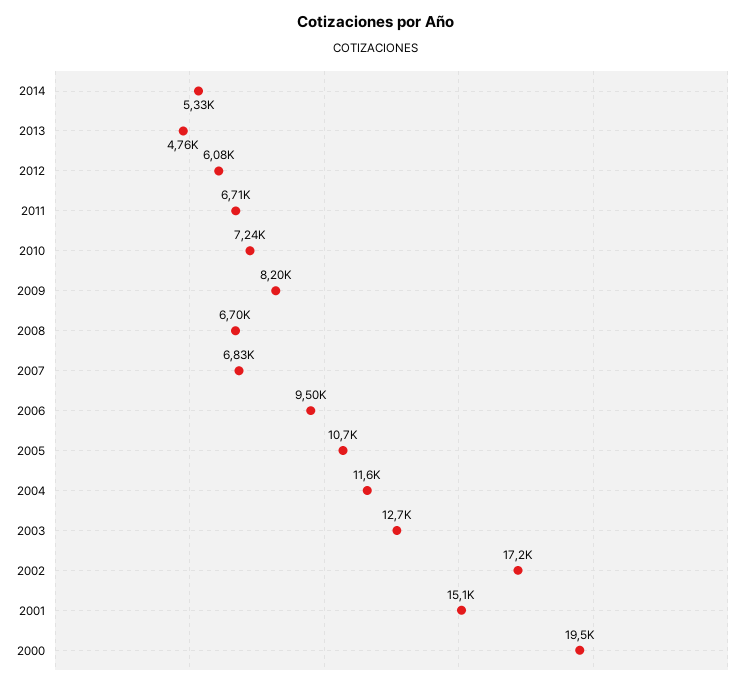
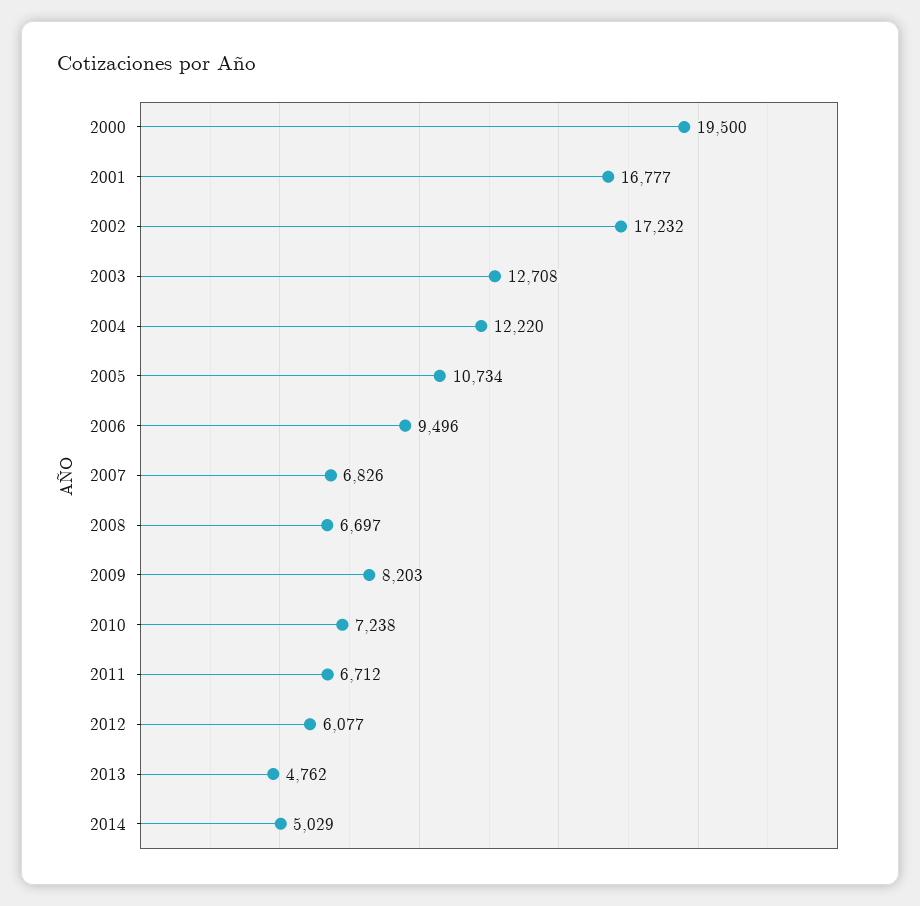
  {
-   "2014": 5330,
+   "2014": 5029,
    "2013": 4762,
    "2012": 6077,
    "2011": 6712,
    "2010": 7238,
    "2009": 8203,
    "2008": 6697,
    "2007": 6826,
    "2006": 9496,
    "2005": 10734,
-   "2004": 11600,
+   "2004": 12220,
    "2003": 12708,
    "2002": 17232,
-   "2001": 15100,
+   "2001": 16777,
    "2000": 19500
  }

